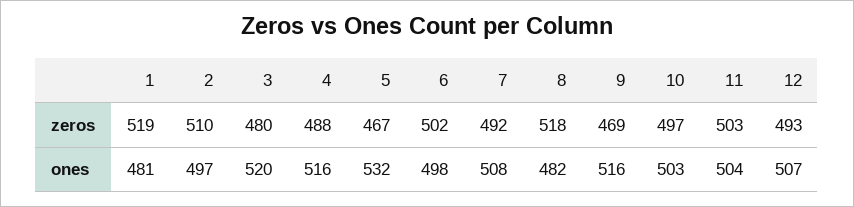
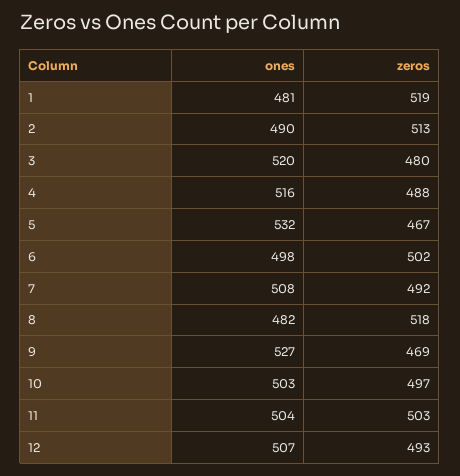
  {
    "1": {
      "zeros": 519,
      "ones": 481
    },
    "2": {
-     "zeros": 510,
+     "zeros": 513,
-     "ones": 497
+     "ones": 490
    },
    "3": {
      "zeros": 480,
      "ones": 520
    },
    "4": {
      "zeros": 488,
      "ones": 516
    },
    "5": {
      "zeros": 467,
      "ones": 532
    },
    "6": {
      "zeros": 502,
      "ones": 498
    },
    "7": {
      "zeros": 492,
      "ones": 508
    },
    "8": {
      "zeros": 518,
      "ones": 482
    },
    "9": {
      "zeros": 469,
-     "ones": 516
+     "ones": 527
    },
    "10": {
      "zeros": 497,
      "ones": 503
    },
    "11": {
      "zeros": 503,
      "ones": 504
    },
    "12": {
      "zeros": 493,
      "ones": 507
    }
  }

